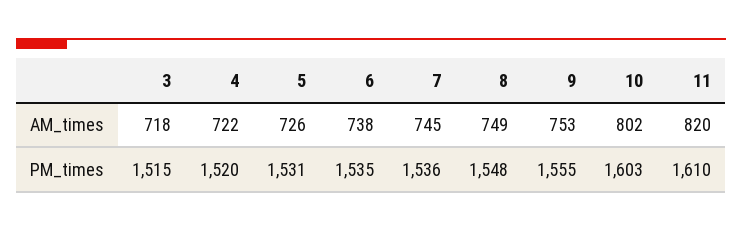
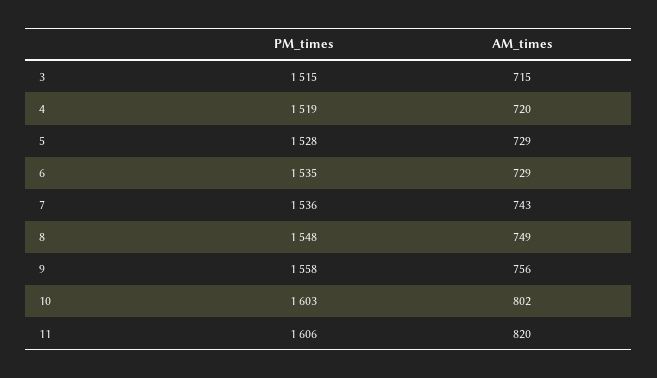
  {
    "3": {
-     "AM_times": 718,
+     "AM_times": 715,
      "PM_times": 1515
    },
    "4": {
-     "AM_times": 722,
+     "AM_times": 720,
-     "PM_times": 1520
+     "PM_times": 1519
    },
    "5": {
-     "AM_times": 726,
+     "AM_times": 729,
-     "PM_times": 1531
+     "PM_times": 1528
    },
    "6": {
-     "AM_times": 738,
+     "AM_times": 729,
      "PM_times": 1535
    },
    "7": {
-     "AM_times": 745,
+     "AM_times": 743,
      "PM_times": 1536
    },
    "8": {
      "AM_times": 749,
      "PM_times": 1548
    },
    "9": {
-     "AM_times": 753,
+     "AM_times": 756,
-     "PM_times": 1555
+     "PM_times": 1558
    },
    "10": {
      "AM_times": 802,
      "PM_times": 1603
    },
    "11": {
      "AM_times": 820,
-     "PM_times": 1610
+     "PM_times": 1606
    }
  }

